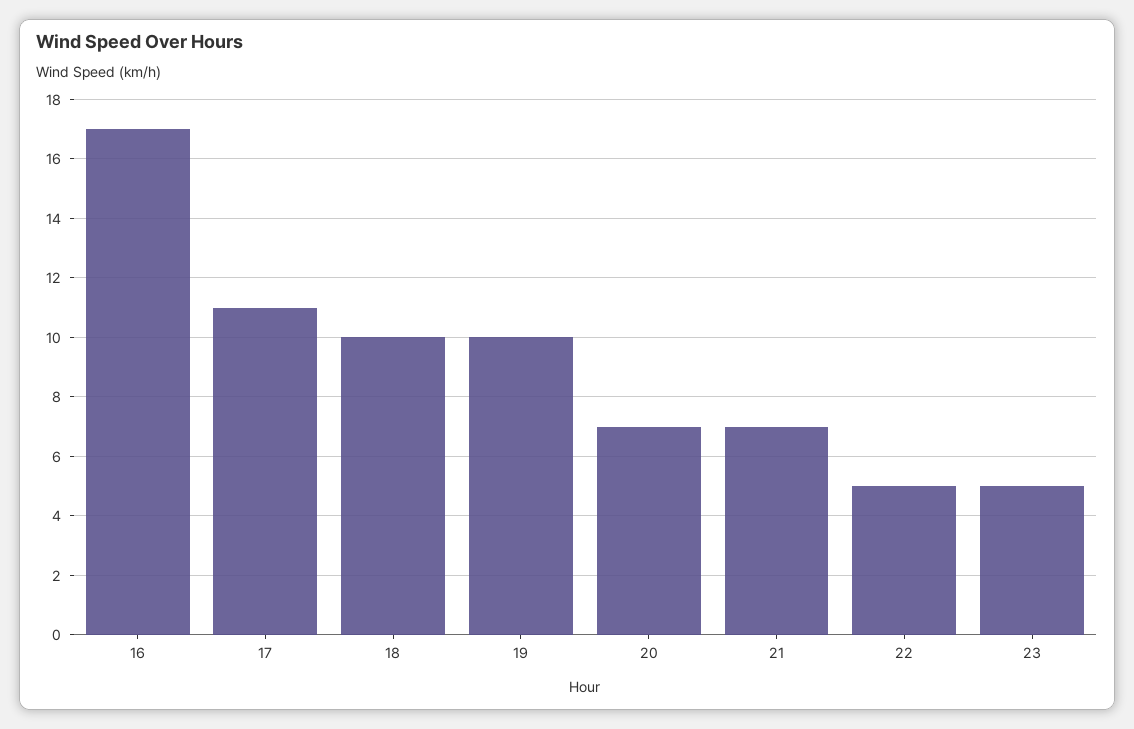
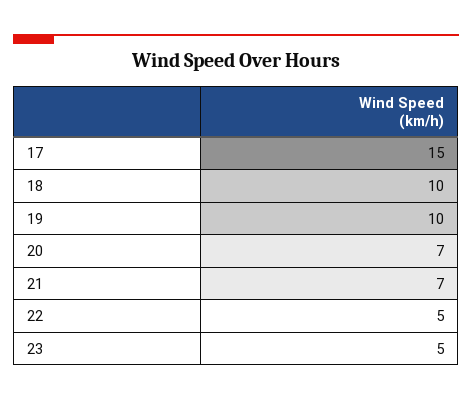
  {
-   "16": 17,
-   "17": 11,
+   "17": 15,
    "18": 10,
    "19": 10,
    "20": 7,
    "21": 7,
    "22": 5,
    "23": 5
  }

